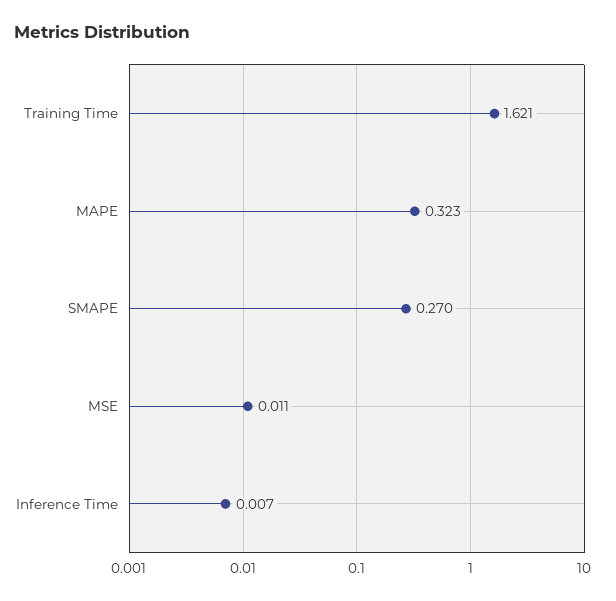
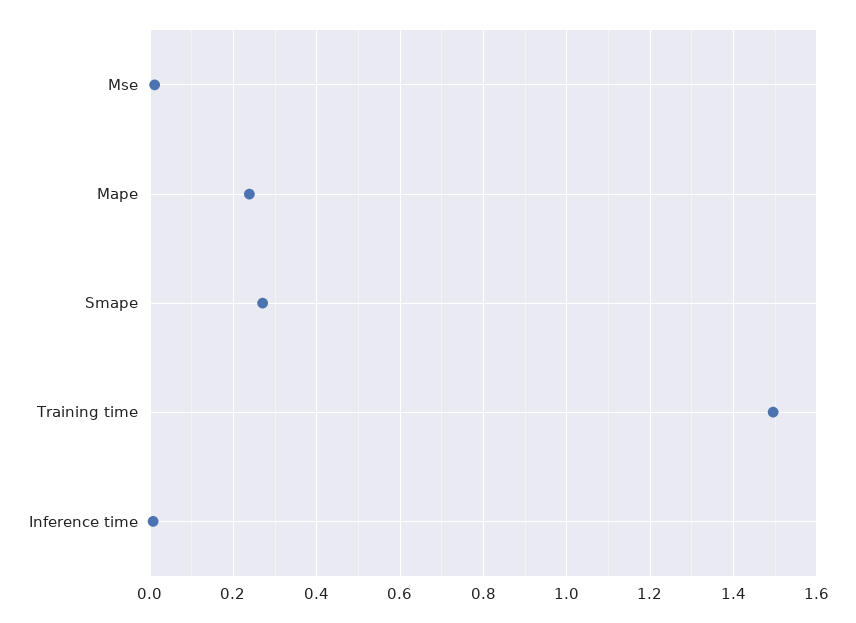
  {
-   "Training Time": 1.621,
+   "Training Time": 1.5,
-   "MAPE": 0.323,
+   "MAPE": 0.24,
    "SMAPE": 0.27,
    "MSE": 0.011,
    "Inference Time": 0.007
  }

